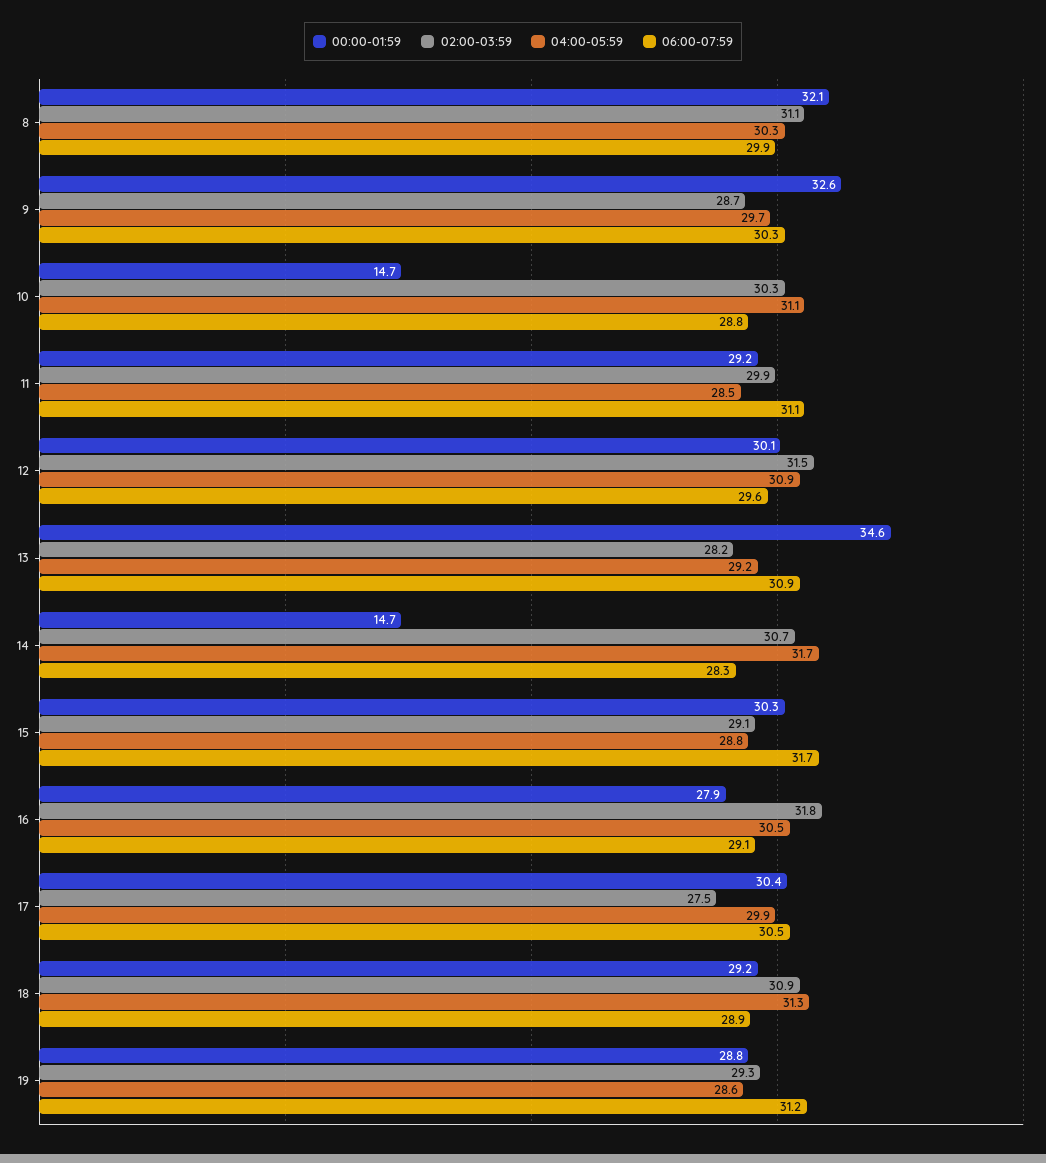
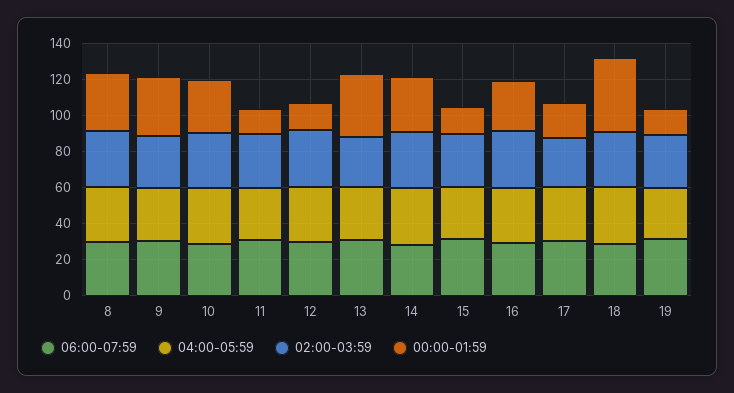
  {
    "00:00-01:59": {
      "8": 32.1,
      "9": 32.6,
-     "10": 14.7,
+     "10": 30,
-     "11": 29.2,
+     "11": 15,
-     "12": 30.1,
+     "12": 15,
      "13": 34.6,
-     "14": 14.7,
+     "14": 30,
-     "15": 30.3,
+     "15": 15,
      "16": 27.9,
-     "17": 30.4,
+     "17": 20,
-     "18": 29.2,
+     "18": 40,
-     "19": 28.8
+     "19": 15
    },
    "02:00-03:59": {
      "8": 31.1,
      "9": 28.7,
      "10": 30.3,
      "11": 29.9,
      "12": 31.5,
      "13": 28.2,
      "14": 30.7,
      "15": 29.1,
      "16": 31.8,
      "17": 27.5,
      "18": 30.9,
      "19": 29.3
    },
    "04:00-05:59": {
      "8": 30.3,
      "9": 29.7,
      "10": 31.1,
      "11": 28.5,
      "12": 30.9,
      "13": 29.2,
      "14": 31.7,
      "15": 28.8,
      "16": 30.5,
      "17": 29.9,
      "18": 31.3,
      "19": 28.6
    },
    "06:00-07:59": {
      "8": 29.9,
      "9": 30.3,
      "10": 28.8,
      "11": 31.1,
      "12": 29.6,
      "13": 30.9,
      "14": 28.3,
      "15": 31.7,
      "16": 29.1,
      "17": 30.5,
      "18": 28.9,
      "19": 31.2
    }
  }

